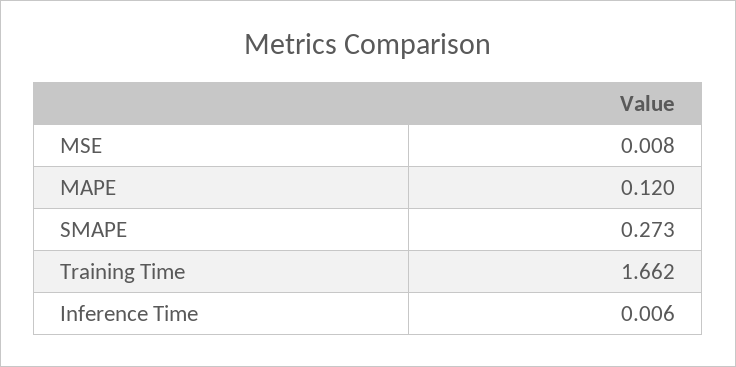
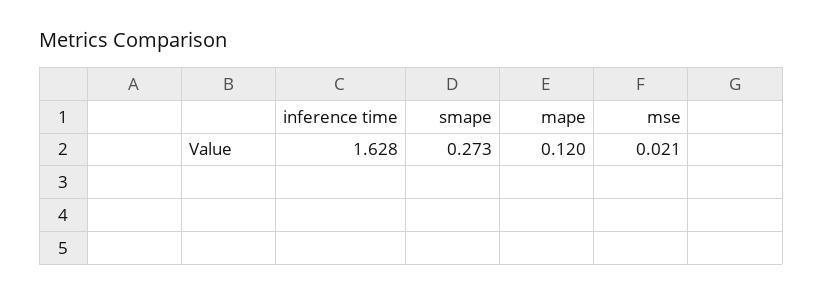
  {
-   "MSE": 0.008,
+   "MSE": 0.021,
    "MAPE": 0.12,
    "SMAPE": 0.273,
-   "Training Time": 1.662,
-   "Inference Time": 0.006
+   "Inference Time": 1.628
  }

